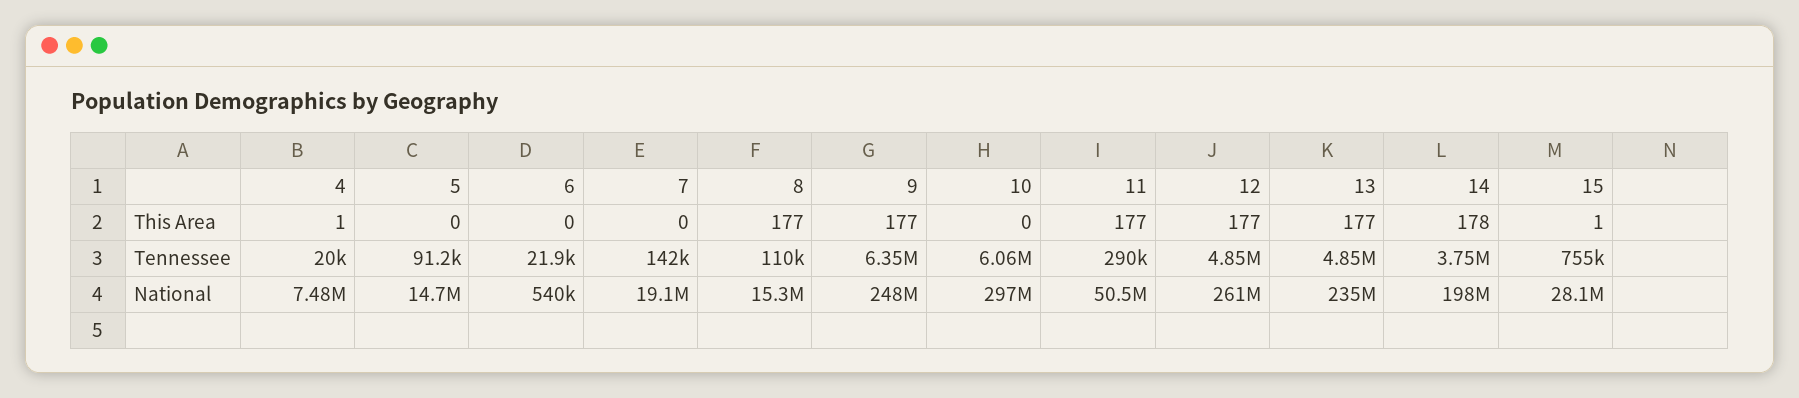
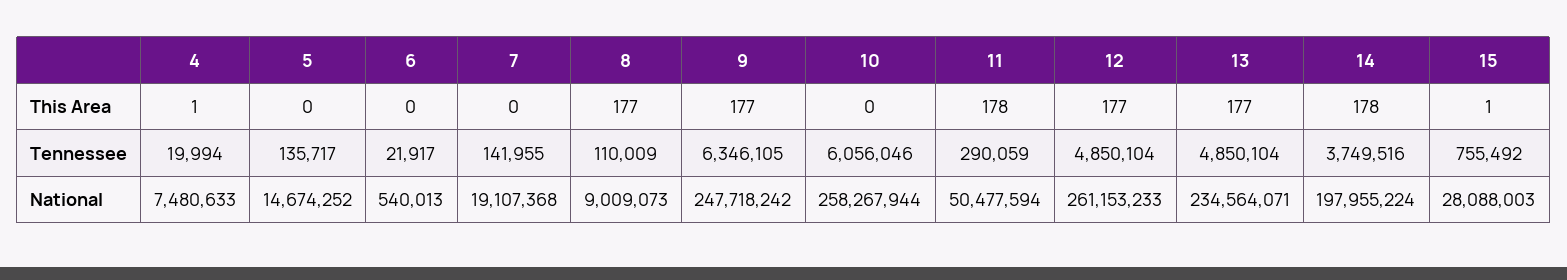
  {
    "4": {
      "This Area": 1,
      "Tennessee": 19994,
      "National": 7480633
    },
    "5": {
      "This Area": 0,
-     "Tennessee": 91200,
+     "Tennessee": 135717,
      "National": 14674252
    },
    "6": {
      "This Area": 0,
      "Tennessee": 21917,
      "National": 540013
    },
    "7": {
      "This Area": 0,
      "Tennessee": 141955,
      "National": 19107368
    },
    "8": {
      "This Area": 177,
      "Tennessee": 110009,
-     "National": 15300000
+     "National": 9009073
    },
    "9": {
      "This Area": 177,
      "Tennessee": 6346105,
      "National": 247718242
    },
    "10": {
      "This Area": 0,
      "Tennessee": 6056046,
-     "National": 297000000
+     "National": 258267944
    },
    "11": {
-     "This Area": 177,
+     "This Area": 178,
      "Tennessee": 290059,
      "National": 50477594
    },
    "12": {
      "This Area": 177,
      "Tennessee": 4850104,
      "National": 261153233
    },
    "13": {
      "This Area": 177,
      "Tennessee": 4850104,
      "National": 234564071
    },
    "14": {
      "This Area": 178,
      "Tennessee": 3749516,
      "National": 197955224
    },
    "15": {
      "This Area": 1,
      "Tennessee": 755492,
      "National": 28088003
    }
  }

